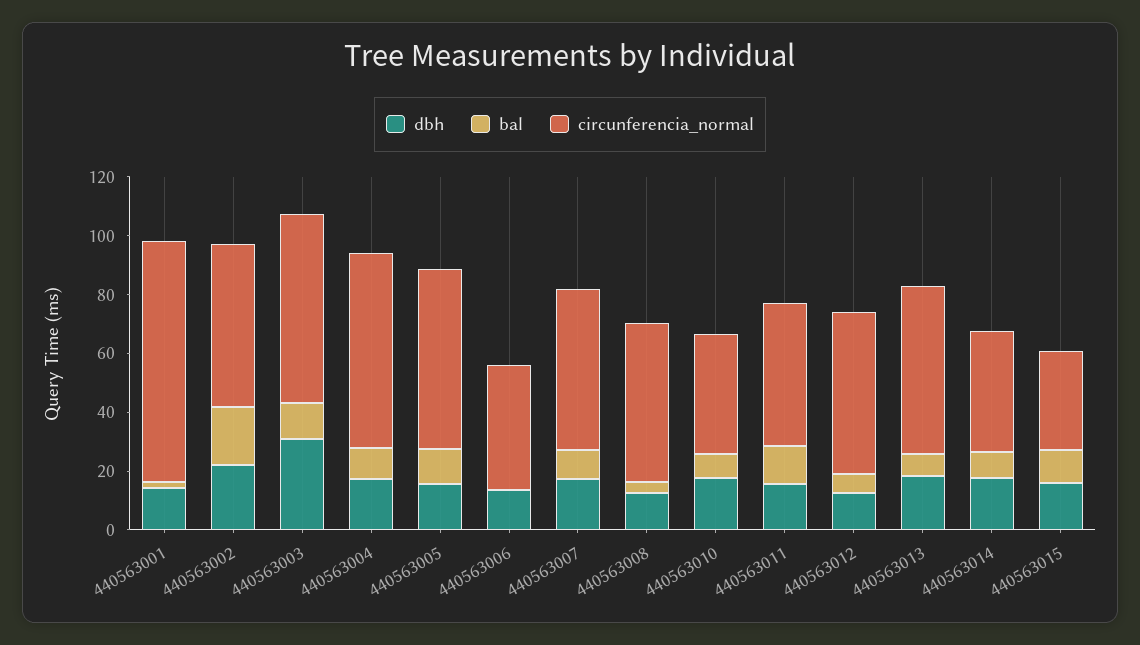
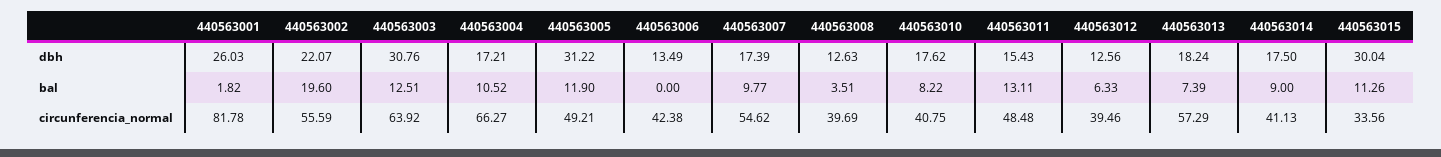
  {
    "dbh": {
-     "440563001": 15,
+     "440563001": 26.03,
      "440563002": 22.07,
      "440563003": 30.76,
      "440563004": 17.21,
-     "440563005": 15,
+     "440563005": 31.22,
      "440563006": 13.49,
      "440563007": 17.39,
      "440563008": 12.63,
      "440563010": 17.62,
      "440563011": 15.43,
      "440563012": 12.56,
      "440563013": 18.24,
      "440563014": 17.5,
-     "440563015": 15
+     "440563015": 30.04
    },
    "bal": {
      "440563001": 1.82,
      "440563002": 19.6,
      "440563003": 12.51,
      "440563004": 10.52,
      "440563005": 11.9,
      "440563006": 0,
      "440563007": 9.77,
      "440563008": 3.51,
      "440563010": 8.22,
      "440563011": 13.11,
      "440563012": 6.33,
      "440563013": 7.39,
      "440563014": 9,
      "440563015": 11.26
    },
    "circunferencia_normal": {
      "440563001": 81.78,
      "440563002": 55.59,
      "440563003": 63.92,
      "440563004": 66.27,
-     "440563005": 60,
+     "440563005": 49.21,
      "440563006": 42.38,
      "440563007": 54.62,
-     "440563008": 55,
+     "440563008": 39.69,
      "440563010": 40.75,
      "440563011": 48.48,
-     "440563012": 55,
+     "440563012": 39.46,
      "440563013": 57.29,
      "440563014": 41.13,
      "440563015": 33.56
    }
  }

